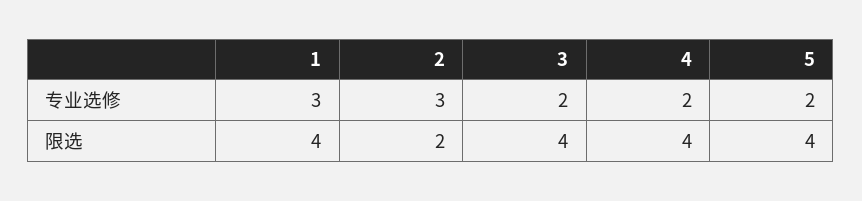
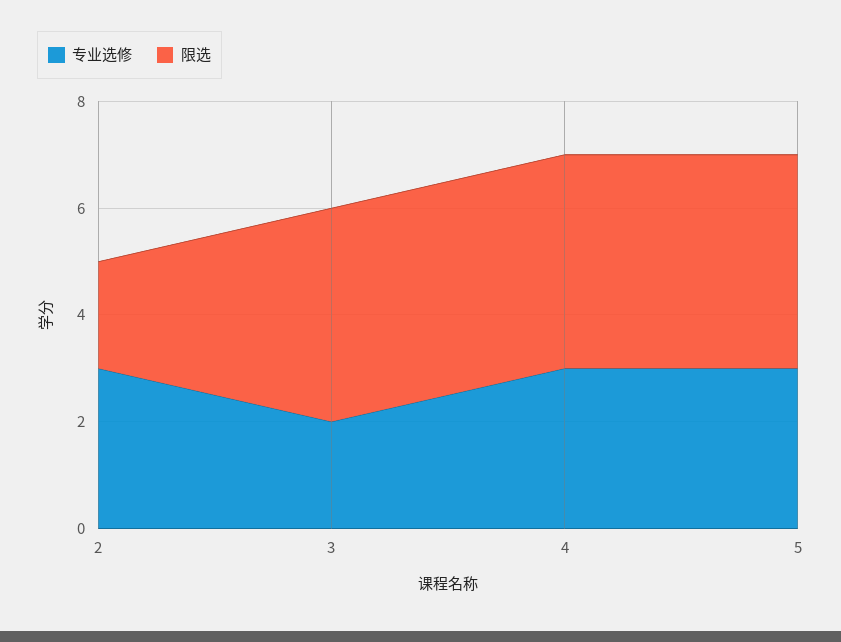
  {
    "专业选修": {
-     "1": 3,
      "2": 3,
      "3": 2,
-     "4": 2,
+     "4": 3,
-     "5": 2
+     "5": 3
    },
    "限选": {
-     "1": 4,
      "2": 2,
      "3": 4,
      "4": 4,
      "5": 4
    }
  }

